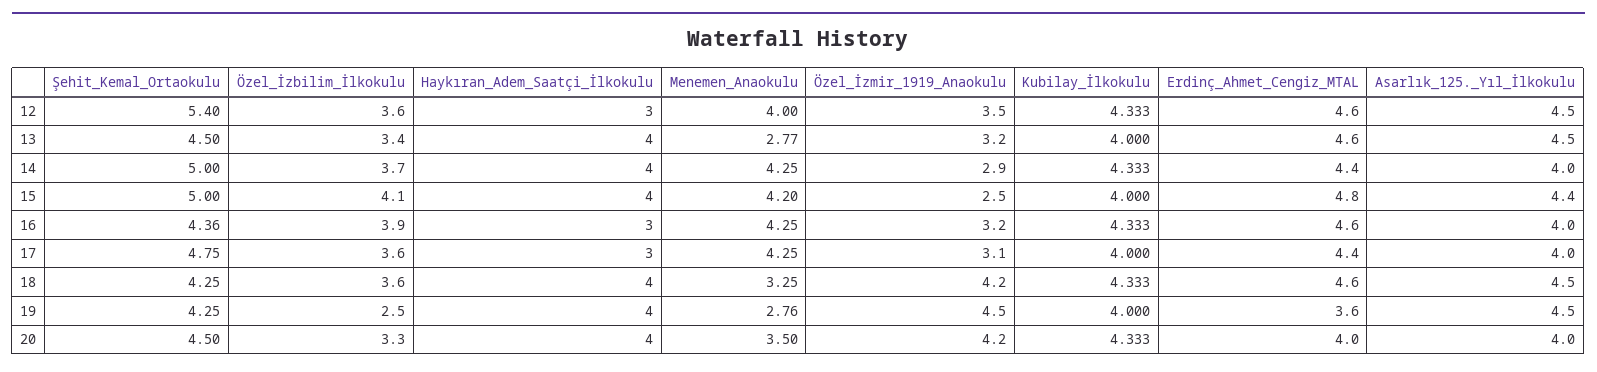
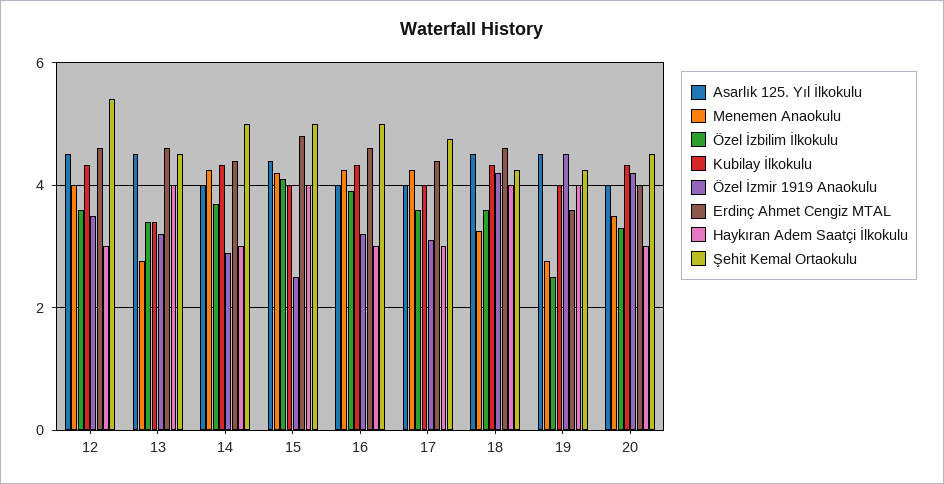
  {
    "Şehit_Kemal_Ortaokulu": {
      "12": 5.4,
      "13": 4.5,
      "14": 5,
      "15": 5,
-     "16": 4.36,
+     "16": 5,
      "17": 4.75,
      "18": 4.25,
      "19": 4.25,
      "20": 4.5
    },
    "Özel_İzbilim_İlkokulu": {
      "12": 3.6,
      "13": 3.4,
      "14": 3.7,
      "15": 4.1,
      "16": 3.9,
      "17": 3.6,
      "18": 3.6,
      "19": 2.5,
      "20": 3.3
    },
    "Haykıran_Adem_Saatçi_İlkokulu": {
      "12": 3,
      "13": 4,
-     "14": 4,
+     "14": 3,
      "15": 4,
      "16": 3,
      "17": 3,
      "18": 4,
      "19": 4,
-     "20": 4
+     "20": 3
    },
    "Menemen_Anaokulu": {
      "12": 4,
      "13": 2.77,
      "14": 4.25,
      "15": 4.2,
      "16": 4.25,
      "17": 4.25,
      "18": 3.25,
      "19": 2.76,
      "20": 3.5
    },
    "Özel_İzmir_1919_Anaokulu": {
      "12": 3.5,
      "13": 3.2,
      "14": 2.9,
      "15": 2.5,
      "16": 3.2,
      "17": 3.1,
      "18": 4.2,
      "19": 4.5,
      "20": 4.2
    },
    "Kubilay_İlkokulu": {
      "12": 4.333,
-     "13": 4,
+     "13": 3.4,
      "14": 4.333,
      "15": 4,
      "16": 4.333,
      "17": 4,
      "18": 4.333,
      "19": 4,
      "20": 4.333
    },
    "Erdinç_Ahmet_Cengiz_MTAL": {
      "12": 4.6,
      "13": 4.6,
      "14": 4.4,
      "15": 4.8,
      "16": 4.6,
      "17": 4.4,
      "18": 4.6,
      "19": 3.6,
      "20": 4
    },
    "Asarlık_125._Yıl_İlkokulu": {
      "12": 4.5,
      "13": 4.5,
      "14": 4,
      "15": 4.4,
      "16": 4,
      "17": 4,
      "18": 4.5,
      "19": 4.5,
      "20": 4
    }
  }

